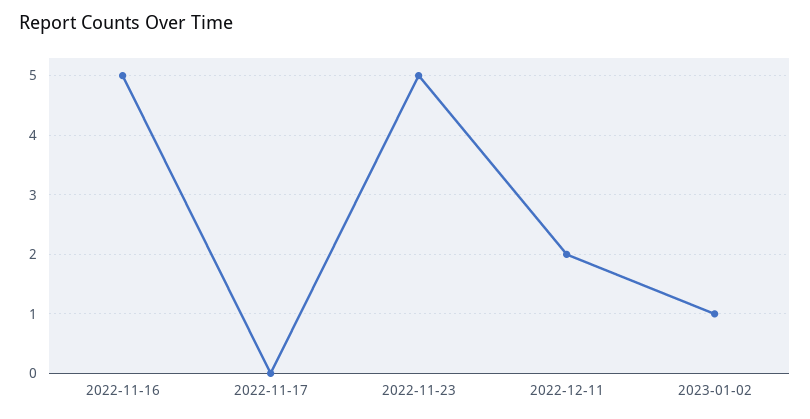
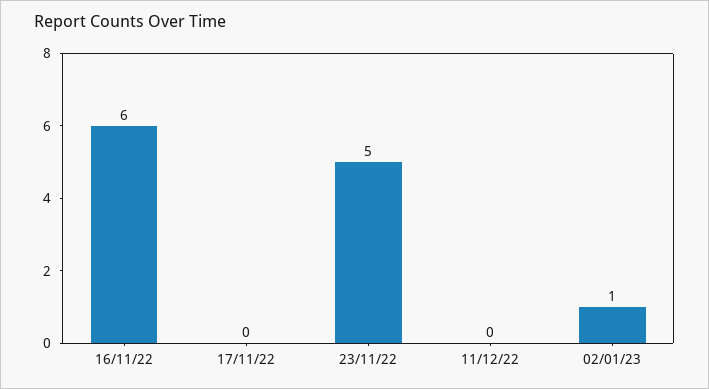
  {
-   "2022-11-16": 5,
+   "2022-11-16": 6,
    "2022-11-17": 0,
    "2022-11-23": 5,
-   "2022-12-11": 2,
+   "2022-12-11": 0,
    "2023-01-02": 1
  }

